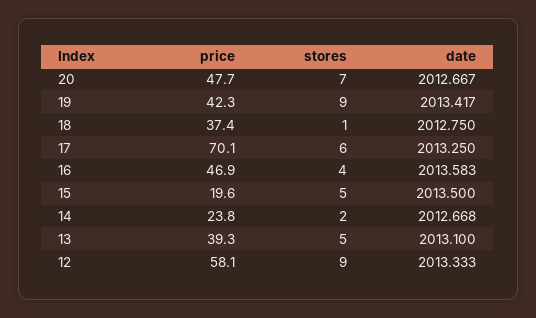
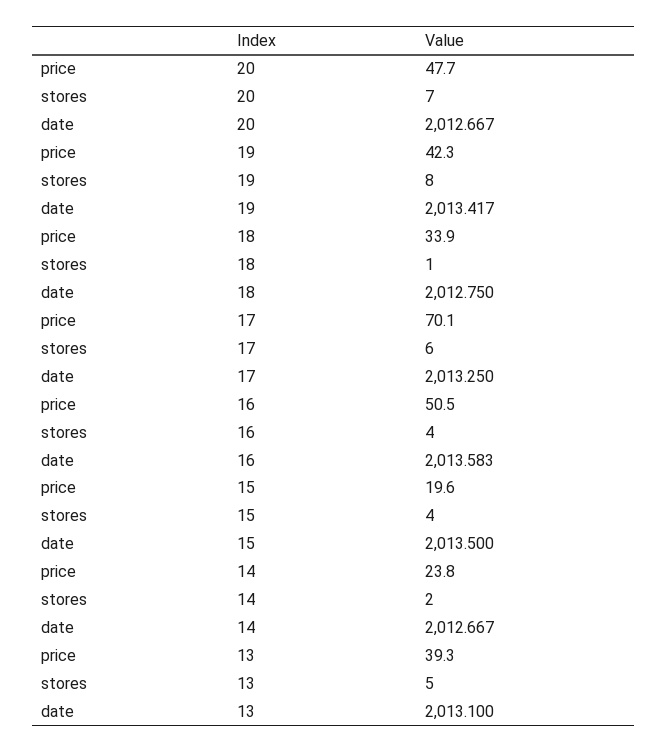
  {
    "price": {
      "20": 47.7,
      "19": 42.3,
-     "18": 37.4,
+     "18": 33.9,
      "17": 70.1,
-     "16": 46.9,
+     "16": 50.5,
      "15": 19.6,
      "14": 23.8,
-     "13": 39.3,
+     "13": 39.3
-     "12": 58.1
    },
    "stores": {
      "20": 7,
-     "19": 9,
+     "19": 8,
      "18": 1,
      "17": 6,
      "16": 4,
-     "15": 5,
+     "15": 4,
      "14": 2,
-     "13": 5,
+     "13": 5
-     "12": 9
    },
    "date": {
      "20": 2012.667,
      "19": 2013.417,
      "18": 2012.75,
      "17": 2013.25,
      "16": 2013.583,
      "15": 2013.5,
-     "14": 2012.668,
+     "14": 2012.667,
-     "13": 2013.1,
+     "13": 2013.1
-     "12": 2013.333
    }
  }

